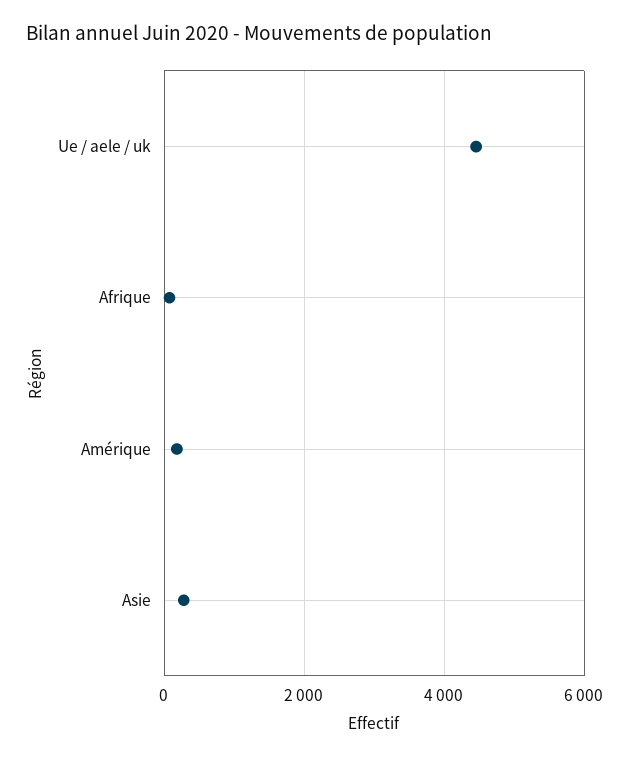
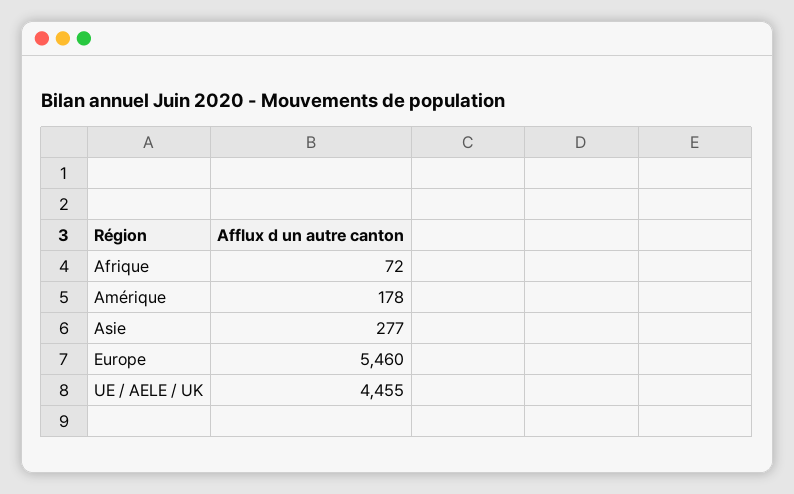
  {
    "Ue / aele / uk": 4455,
    "Afrique": 72,
    "Amérique": 178,
-   "Asie": 277
+   "Asie": 277,
+   "Europe": 5460
  }

